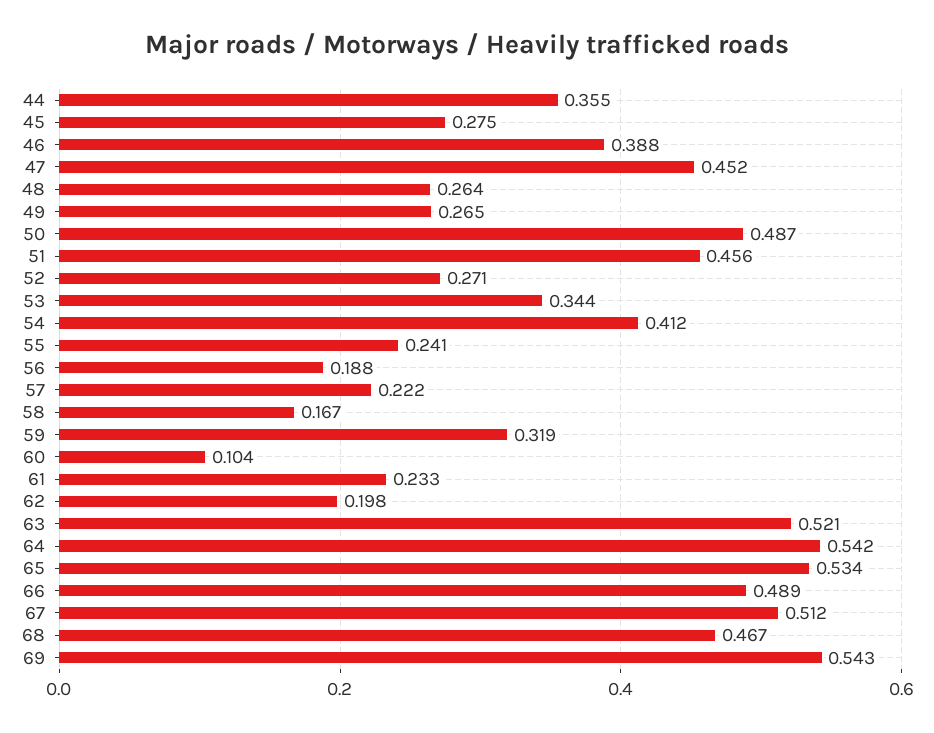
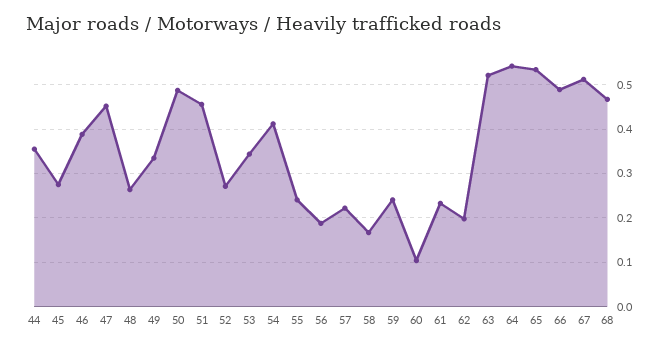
  {
    "44": 0.355,
    "45": 0.275,
    "46": 0.388,
    "47": 0.452,
    "48": 0.264,
-   "49": 0.265,
+   "49": 0.34,
    "50": 0.487,
    "51": 0.456,
    "52": 0.271,
    "53": 0.344,
    "54": 0.412,
    "55": 0.241,
    "56": 0.188,
    "57": 0.222,
    "58": 0.167,
-   "59": 0.319,
+   "59": 0.24,
    "60": 0.104,
    "61": 0.233,
    "62": 0.198,
    "63": 0.521,
    "64": 0.542,
    "65": 0.534,
    "66": 0.489,
    "67": 0.512,
-   "68": 0.467,
+   "68": 0.467
-   "69": 0.543
  }

